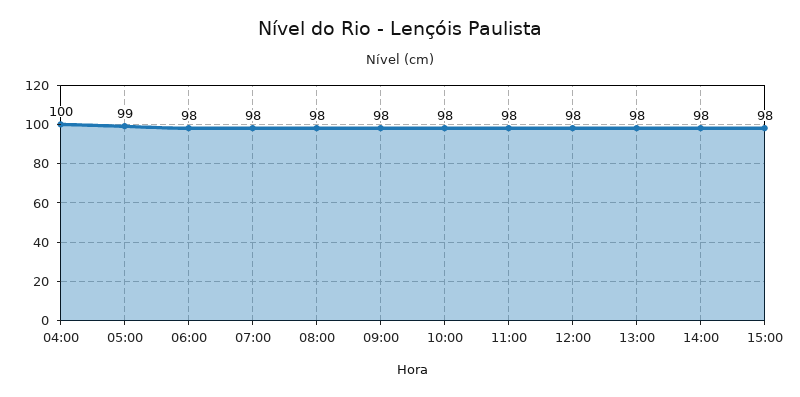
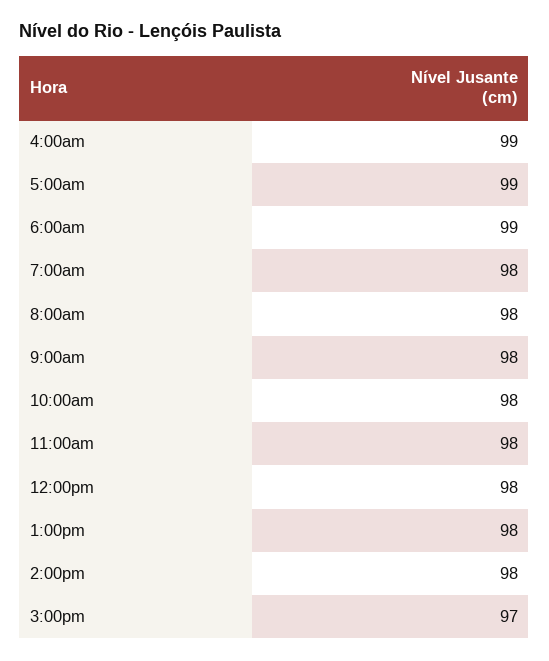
  {
-   "04:00": 100,
+   "04:00": 99,
    "05:00": 99,
-   "06:00": 98,
+   "06:00": 99,
    "07:00": 98,
    "08:00": 98,
    "09:00": 98,
    "10:00": 98,
    "11:00": 98,
    "12:00": 98,
    "13:00": 98,
    "14:00": 98,
-   "15:00": 98
+   "15:00": 97
  }

